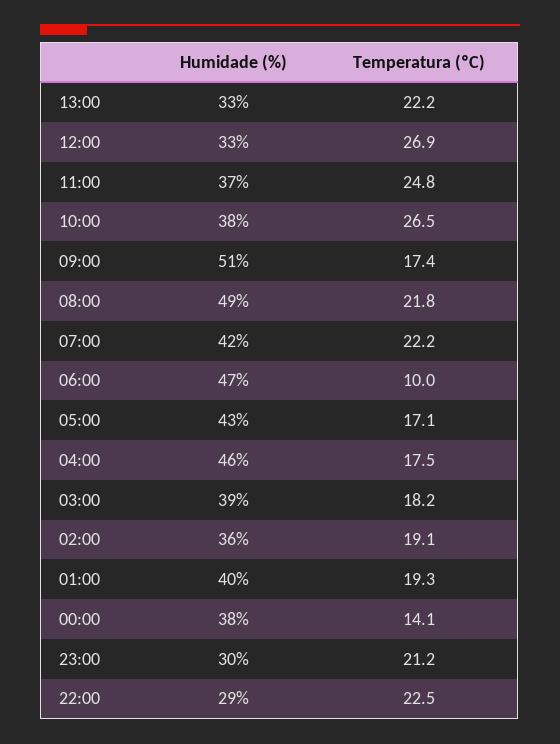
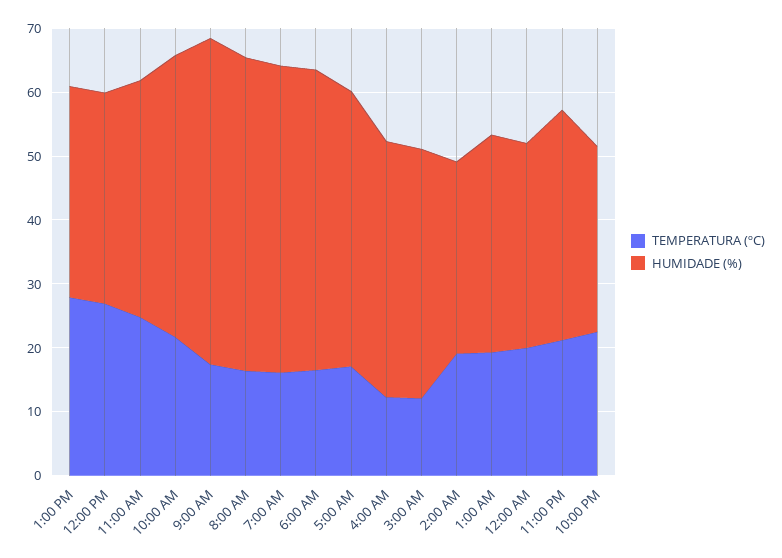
  {
    "Humidade (%)": {
      "13:00": 33,
      "12:00": 33,
      "11:00": 37,
-     "10:00": 38,
+     "10:00": 44,
      "09:00": 51,
      "08:00": 49,
-     "07:00": 42,
+     "07:00": 48,
      "06:00": 47,
      "05:00": 43,
-     "04:00": 46,
+     "04:00": 40,
      "03:00": 39,
-     "02:00": 36,
+     "02:00": 30,
-     "01:00": 40,
+     "01:00": 34,
-     "00:00": 38,
+     "00:00": 32,
-     "23:00": 30,
+     "23:00": 36,
      "22:00": 29
    },
    "Temperatura (ºC)": {
-     "13:00": 22.2,
+     "13:00": 28,
      "12:00": 26.9,
      "11:00": 24.8,
-     "10:00": 26.5,
+     "10:00": 22,
      "09:00": 17.4,
-     "08:00": 21.8,
+     "08:00": 16,
-     "07:00": 22.2,
+     "07:00": 16,
-     "06:00": 10,
+     "06:00": 16,
      "05:00": 17.1,
-     "04:00": 17.5,
+     "04:00": 12,
-     "03:00": 18.2,
+     "03:00": 12,
      "02:00": 19.1,
      "01:00": 19.3,
-     "00:00": 14.1,
+     "00:00": 20,
      "23:00": 21.2,
      "22:00": 22.5
    }
  }

